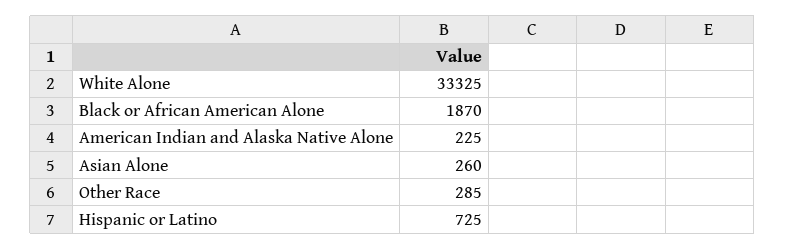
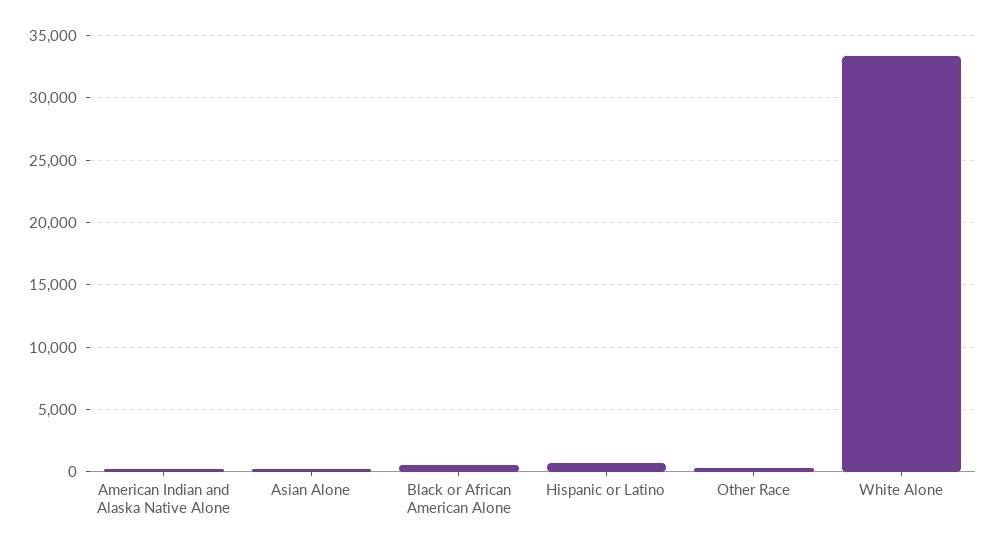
  {
    "White Alone": 33325,
-   "Black or African American Alone": 1870,
+   "Black or African American Alone": 500,
    "American Indian and Alaska Native Alone": 225,
    "Asian Alone": 260,
    "Other Race": 285,
    "Hispanic or Latino": 725
  }

